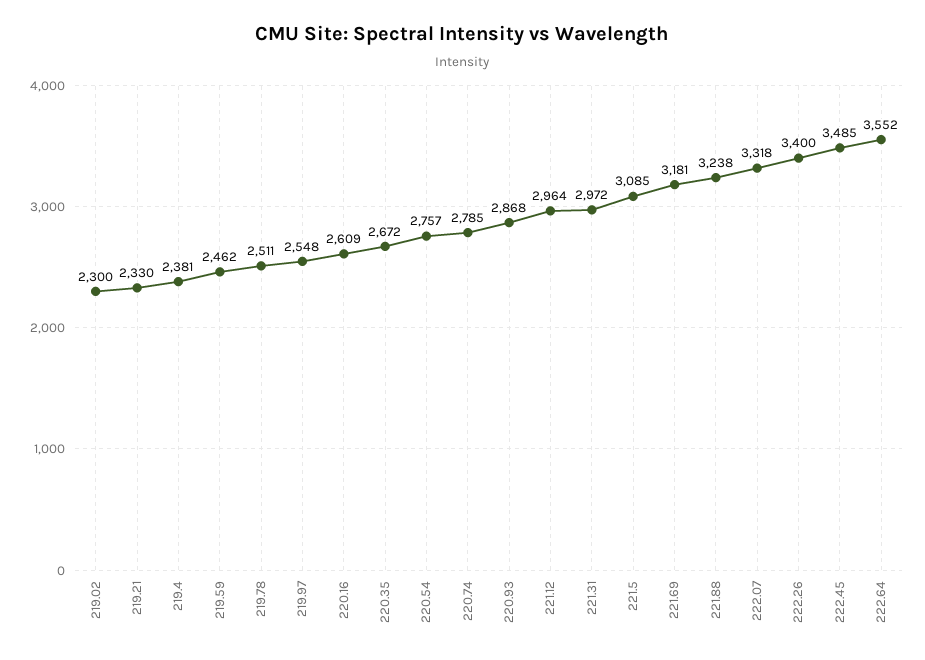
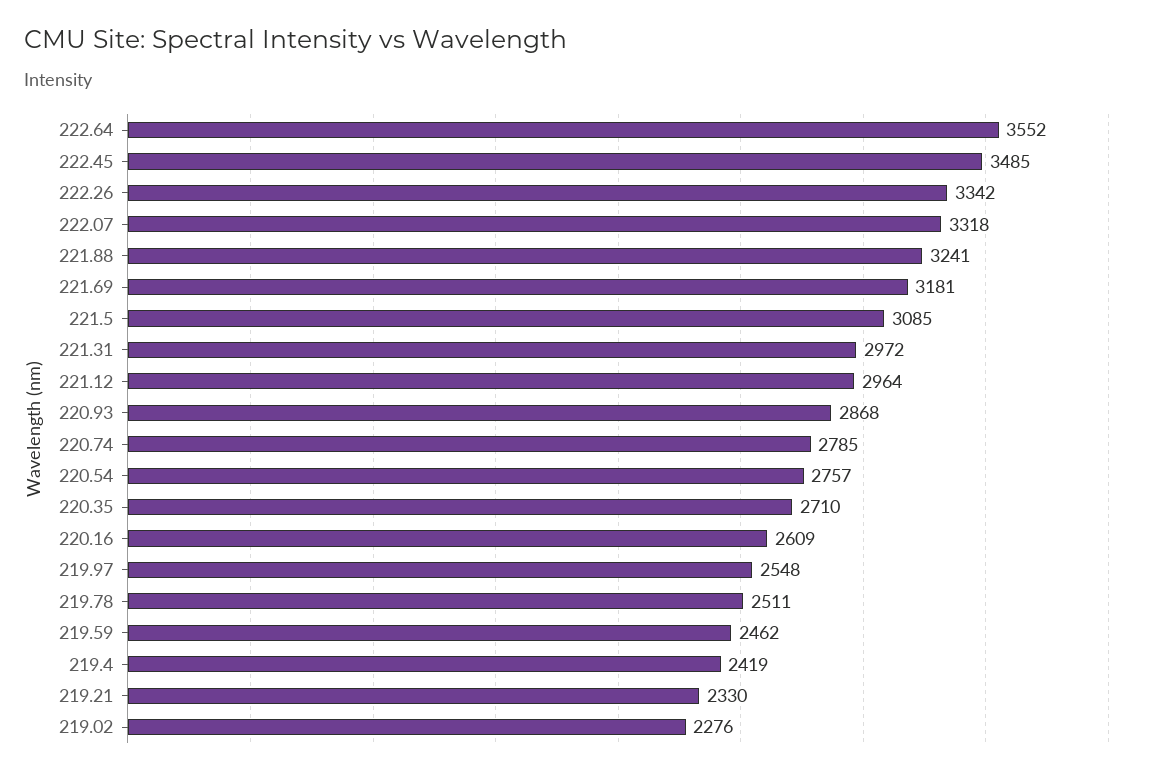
  {
-   "219.02": 2300,
+   "219.02": 2276,
    "219.21": 2330,
-   "219.4": 2381,
+   "219.4": 2419,
    "219.59": 2462,
    "219.78": 2511,
    "219.97": 2548,
    "220.16": 2609,
-   "220.35": 2672,
+   "220.35": 2710,
    "220.54": 2757,
    "220.74": 2785,
    "220.93": 2868,
    "221.12": 2964,
    "221.31": 2972,
    "221.5": 3085,
    "221.69": 3181,
-   "221.88": 3238,
+   "221.88": 3241,
    "222.07": 3318,
-   "222.26": 3400,
+   "222.26": 3342,
    "222.45": 3485,
    "222.64": 3552
  }

